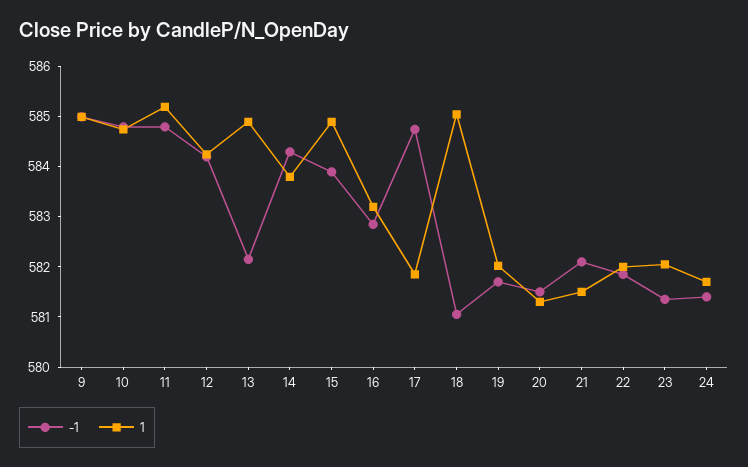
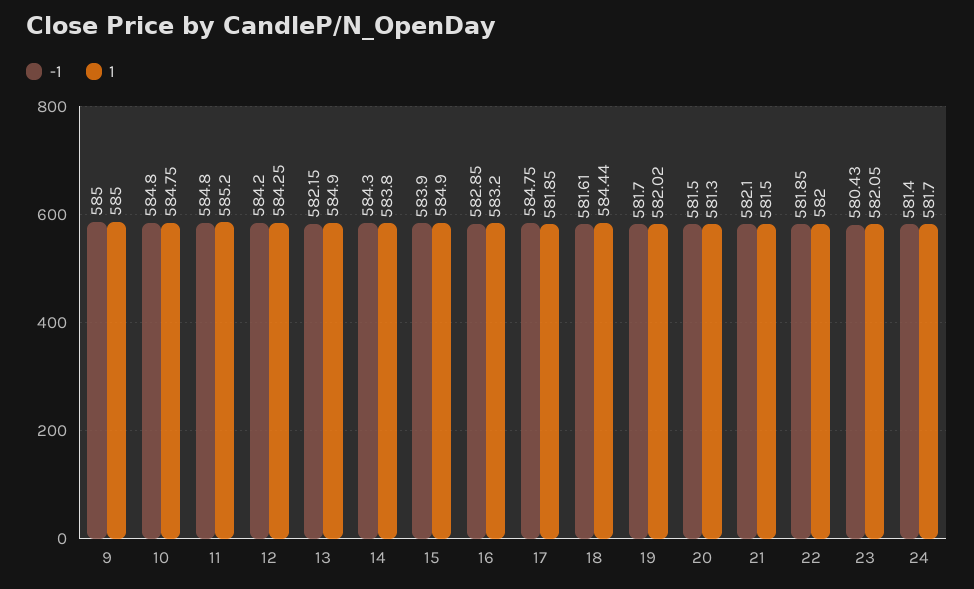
  {
    "-1": {
      "9": 585,
      "10": 584.8,
      "11": 584.8,
      "12": 584.2,
      "13": 582.15,
      "14": 584.3,
      "15": 583.9,
      "16": 582.85,
      "17": 584.75,
-     "18": 581,
+     "18": 581.61,
      "19": 581.7,
      "20": 581.5,
      "21": 582.1,
      "22": 581.85,
-     "23": 581.4,
+     "23": 580.43,
      "24": 581.4
    },
    "1": {
      "9": 585,
      "10": 584.75,
      "11": 585.2,
      "12": 584.25,
      "13": 584.9,
      "14": 583.8,
      "15": 584.9,
      "16": 583.2,
      "17": 581.85,
-     "18": 585,
+     "18": 584.44,
      "19": 582.02,
      "20": 581.3,
      "21": 581.5,
      "22": 582,
      "23": 582.05,
      "24": 581.7
    }
  }

